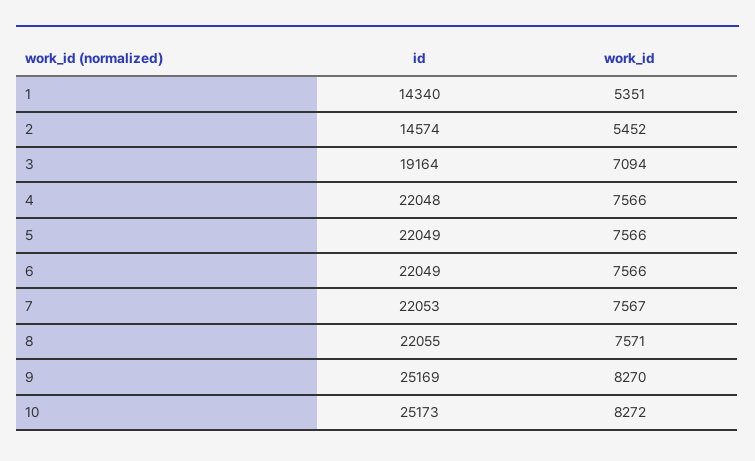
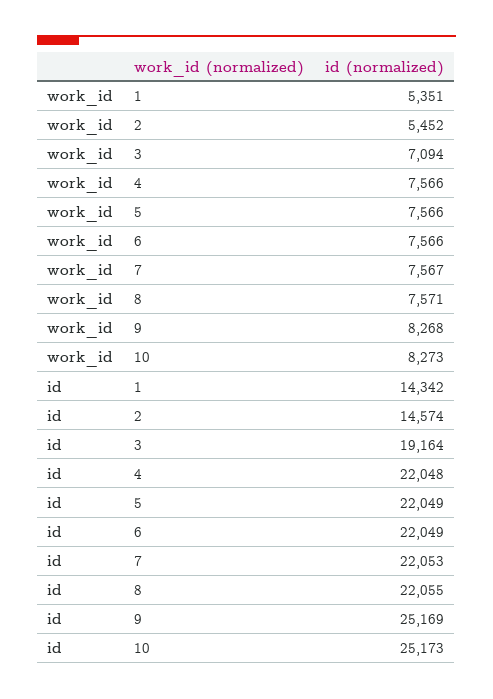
  {
    "id": {
-     "1": 14340,
+     "1": 14342,
      "2": 14574,
      "3": 19164,
      "4": 22048,
      "5": 22049,
      "6": 22049,
      "7": 22053,
      "8": 22055,
      "9": 25169,
      "10": 25173
    },
    "work_id": {
      "1": 5351,
      "2": 5452,
      "3": 7094,
      "4": 7566,
      "5": 7566,
      "6": 7566,
      "7": 7567,
      "8": 7571,
-     "9": 8270,
+     "9": 8268,
-     "10": 8272
+     "10": 8273
    }
  }

